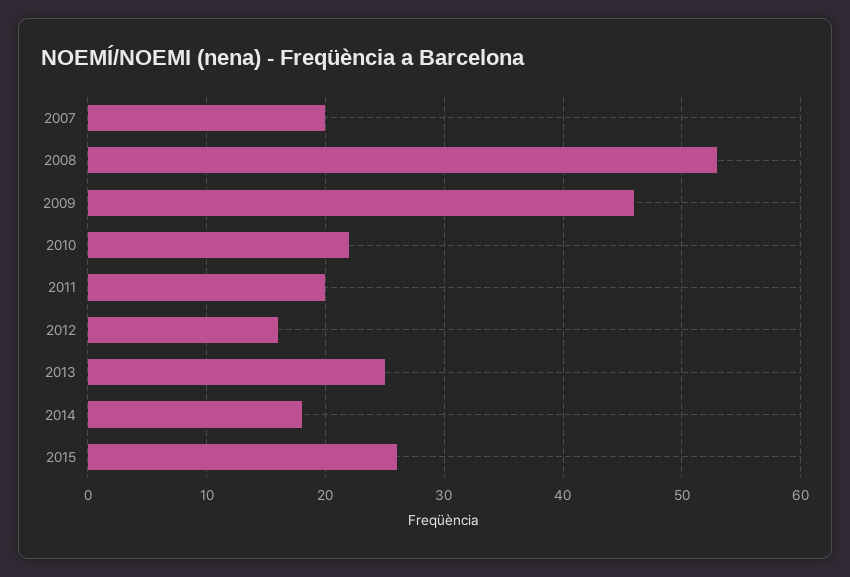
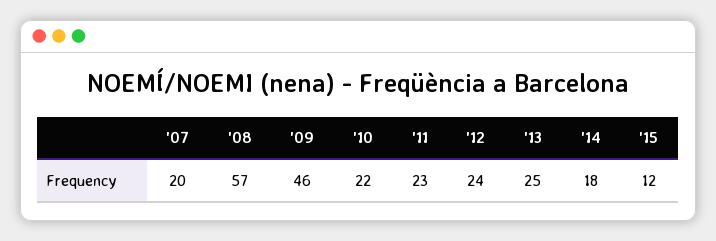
  {
    "2007": 20,
-   "2008": 53,
+   "2008": 57,
    "2009": 46,
    "2010": 22,
-   "2011": 20,
+   "2011": 23,
-   "2012": 16,
+   "2012": 24,
    "2013": 25,
    "2014": 18,
-   "2015": 26
+   "2015": 12
  }

